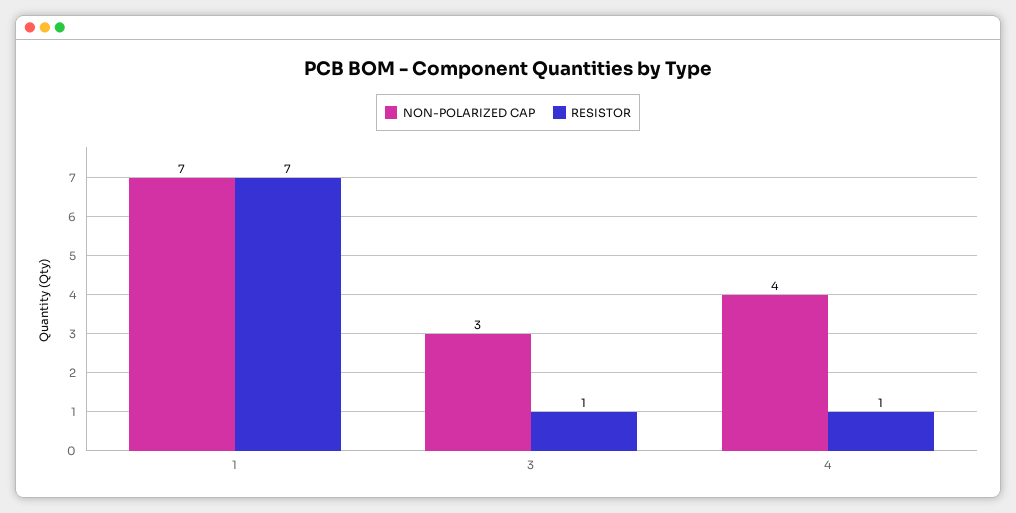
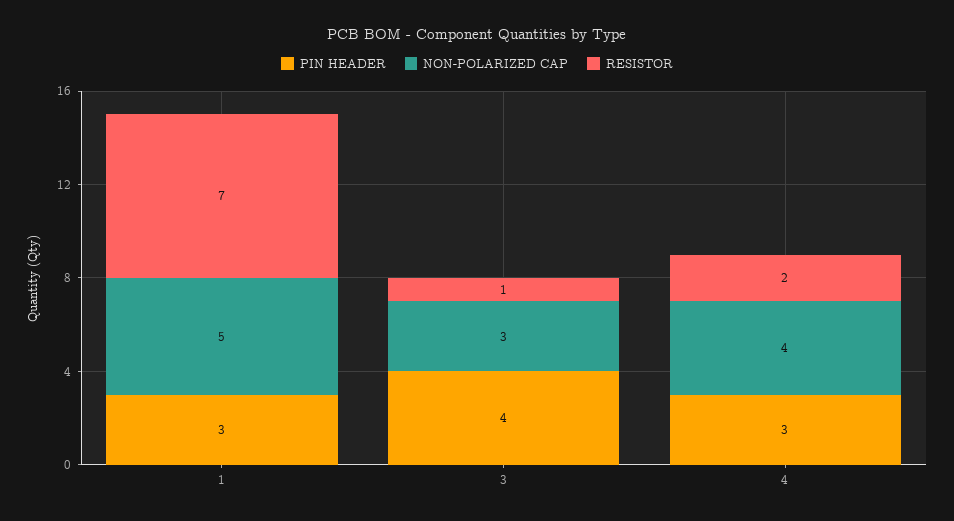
  {
    "NON-POLARIZED CAP": {
-     "1": 7,
+     "1": 5,
      "3": 3,
      "4": 4
    },
    "RESISTOR": {
      "1": 7,
      "3": 1,
-     "4": 1
+     "4": 2
-   }
+   },
+   "PIN HEADER": {
+     "1": 3,
+     "3": 4,
+     "4": 3
+   }
  }

